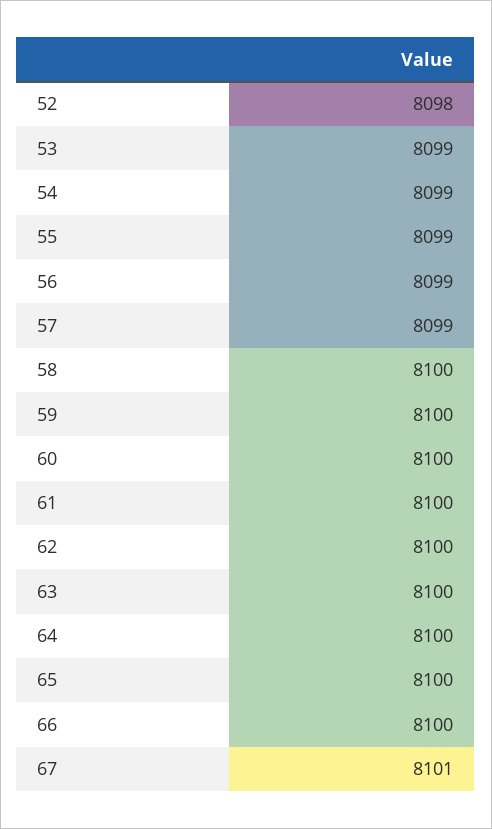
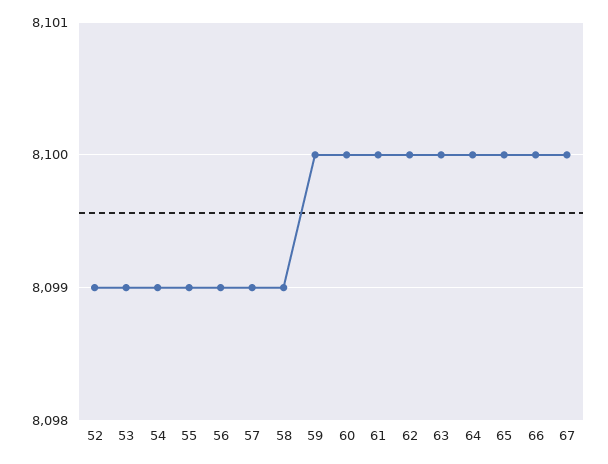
  {
-   "52": 8098,
+   "52": 8099,
    "53": 8099,
    "54": 8099,
    "55": 8099,
    "56": 8099,
    "57": 8099,
-   "58": 8100,
+   "58": 8099,
    "59": 8100,
    "60": 8100,
    "61": 8100,
    "62": 8100,
    "63": 8100,
    "64": 8100,
    "65": 8100,
    "66": 8100,
-   "67": 8101
+   "67": 8100
  }

